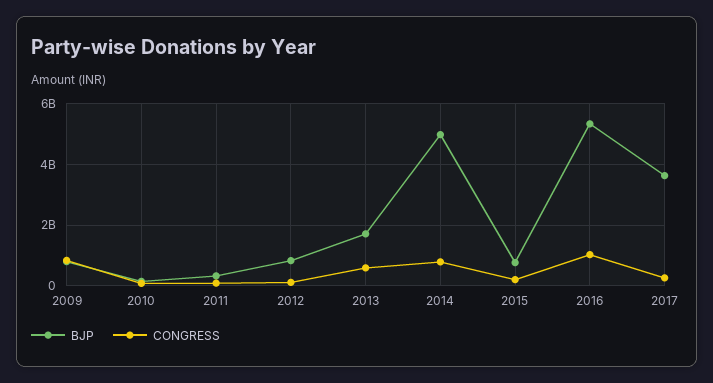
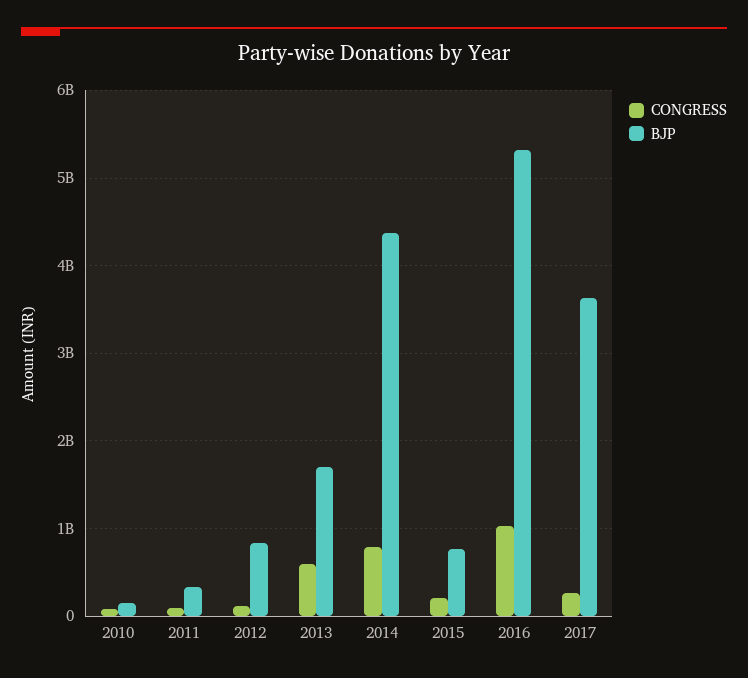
  {
    "BJP": {
-     "2009": 800000000,
      "2010": 100000000,
      "2011": 300000000,
      "2012": 800000000,
      "2013": 1700000000,
-     "2014": 5000000000,
+     "2014": 4400000000,
      "2015": 800000000,
      "2016": 5300000000,
      "2017": 3600000000
    },
    "CONGRESS": {
-     "2009": 800000000,
      "2010": 100000000,
      "2011": 100000000,
      "2012": 100000000,
      "2013": 600000000,
      "2014": 800000000,
      "2015": 200000000,
      "2016": 1000000000,
      "2017": 300000000
    }
  }

